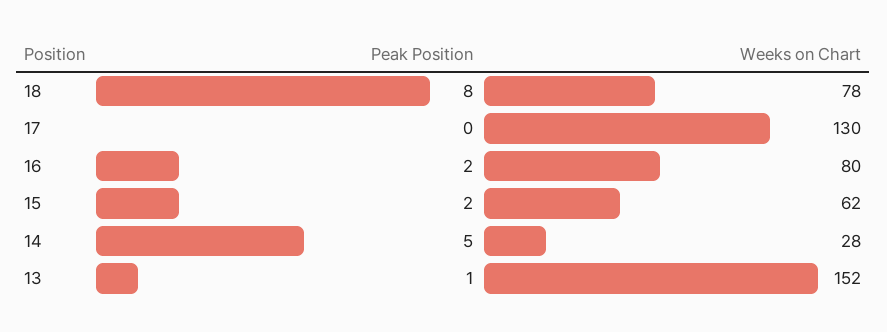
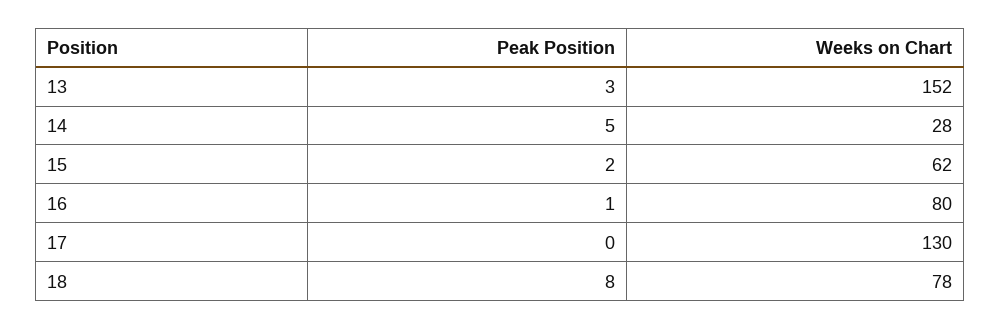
  {
    "Peak Position": {
      "18": 8,
      "17": 0,
-     "16": 2,
+     "16": 1,
      "15": 2,
      "14": 5,
-     "13": 1
+     "13": 3
    },
    "Weeks on Chart": {
      "18": 78,
      "17": 130,
      "16": 80,
      "15": 62,
      "14": 28,
      "13": 152
    }
  }

